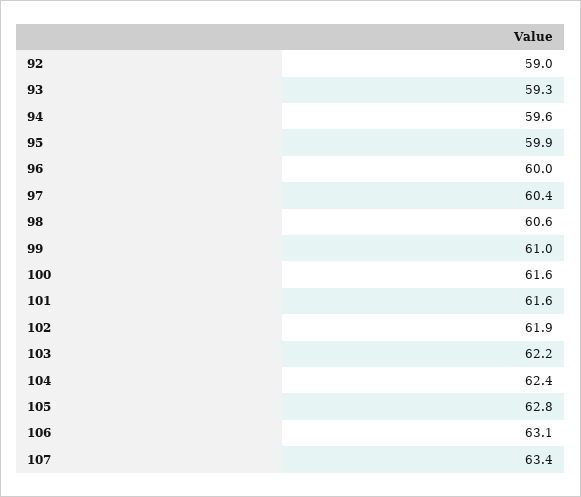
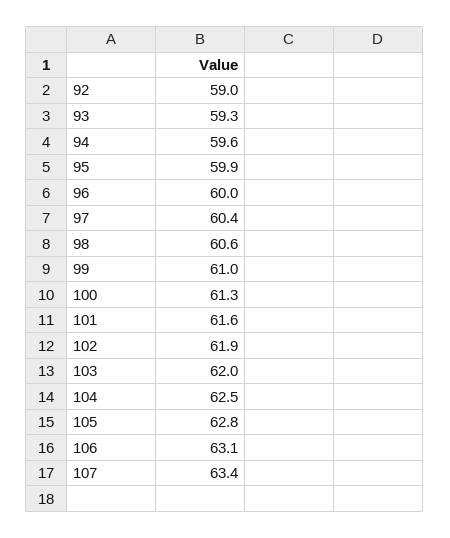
  {
    "92": 59,
    "93": 59.3,
    "94": 59.6,
    "95": 59.9,
    "96": 60,
    "97": 60.4,
    "98": 60.6,
    "99": 61,
-   "100": 61.6,
+   "100": 61.3,
    "101": 61.6,
    "102": 61.9,
-   "103": 62.2,
+   "103": 62,
-   "104": 62.4,
+   "104": 62.5,
    "105": 62.8,
    "106": 63.1,
    "107": 63.4
  }

